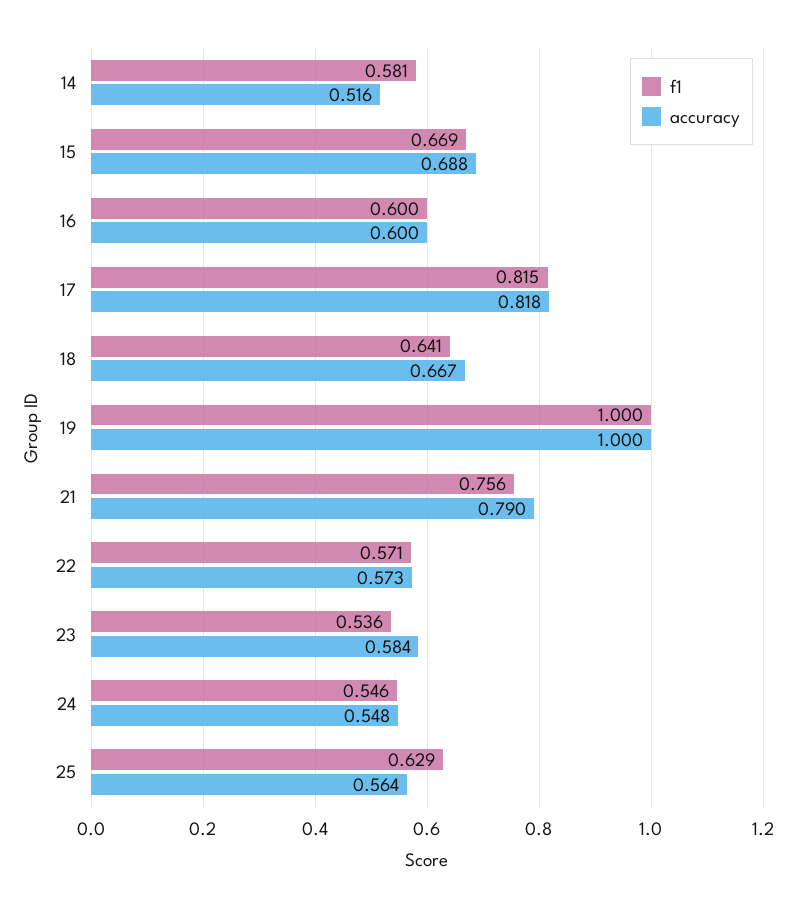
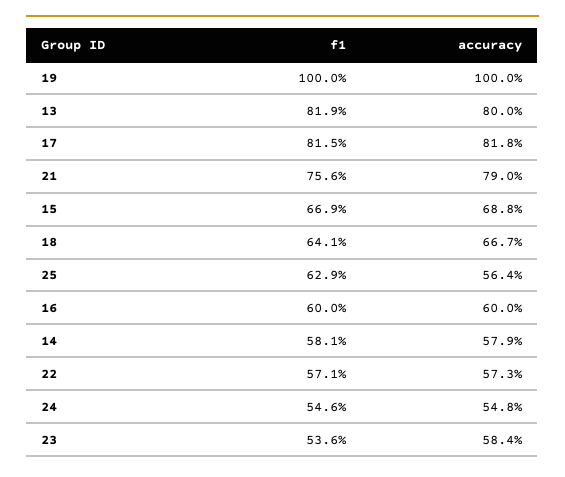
  {
    "f1": {
      "14": 0.581,
      "15": 0.669,
      "16": 0.6,
      "17": 0.815,
      "18": 0.641,
      "19": 1,
      "21": 0.756,
      "22": 0.571,
      "23": 0.536,
      "24": 0.546,
-     "25": 0.629
+     "25": 0.629,
+     "13": 0.819
    },
    "accuracy": {
-     "14": 0.516,
+     "14": 0.579,
      "15": 0.688,
      "16": 0.6,
      "17": 0.818,
      "18": 0.667,
      "19": 1,
      "21": 0.79,
      "22": 0.573,
      "23": 0.584,
      "24": 0.548,
-     "25": 0.564
+     "25": 0.564,
+     "13": 0.8
    }
  }

